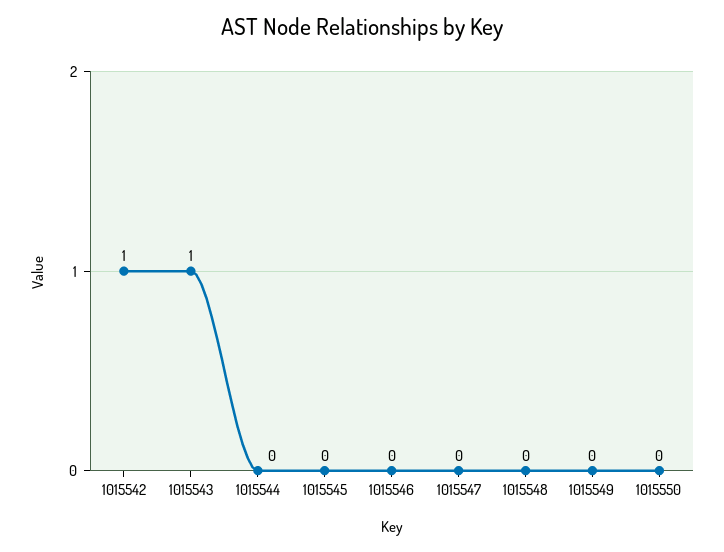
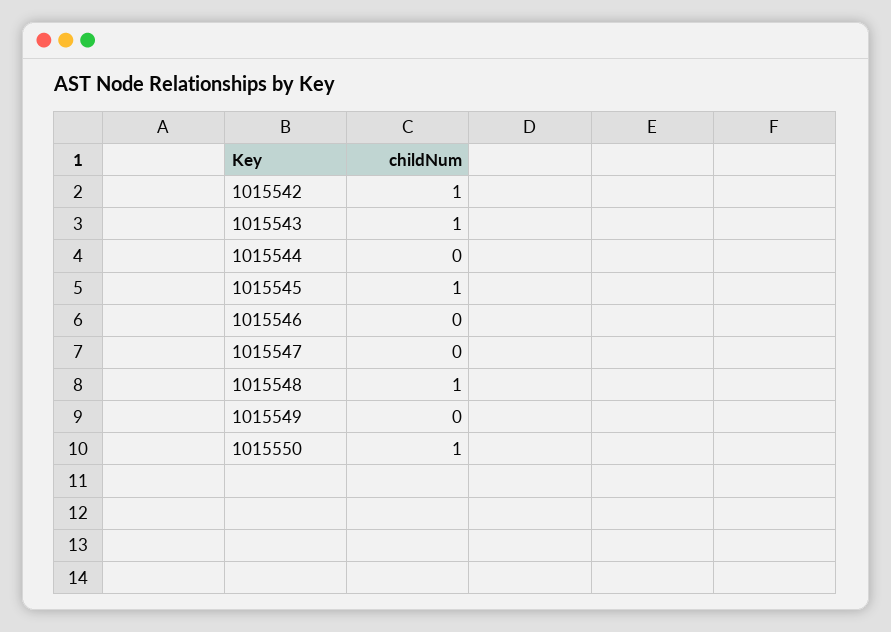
  {
    "1015542": 1,
    "1015543": 1,
    "1015544": 0,
-   "1015545": 0,
+   "1015545": 1,
    "1015546": 0,
    "1015547": 0,
-   "1015548": 0,
+   "1015548": 1,
    "1015549": 0,
-   "1015550": 0
+   "1015550": 1
  }

